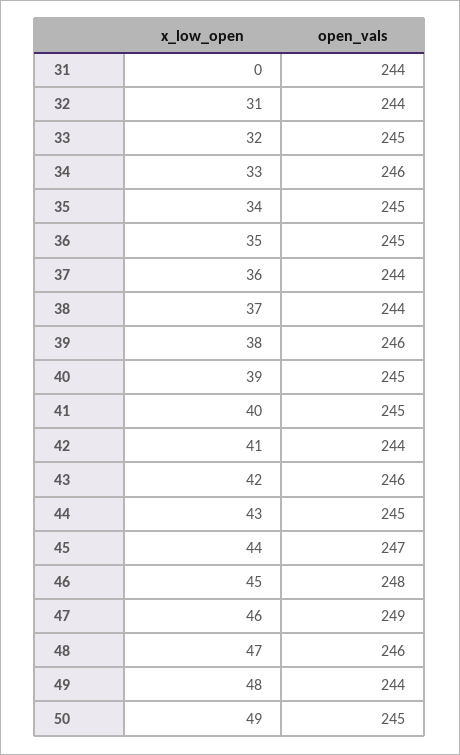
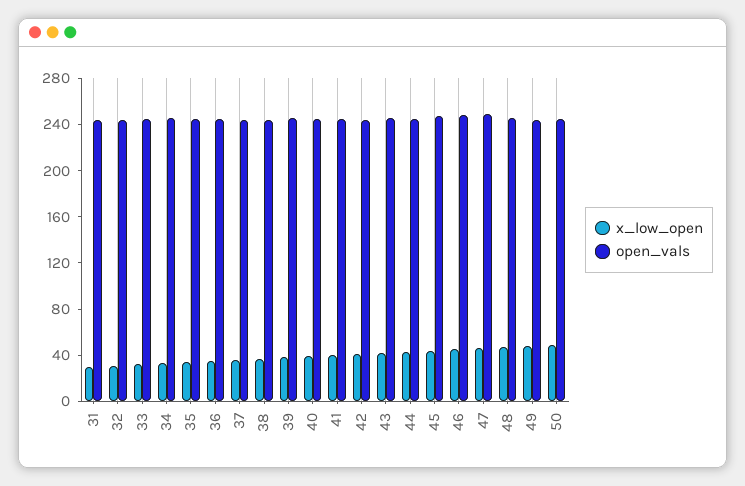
  {
    "x_low_open": {
-     "31": 0,
+     "31": 30,
      "32": 31,
      "33": 32,
      "34": 33,
      "35": 34,
      "36": 35,
      "37": 36,
      "38": 37,
      "39": 38,
      "40": 39,
      "41": 40,
      "42": 41,
      "43": 42,
      "44": 43,
      "45": 44,
      "46": 45,
      "47": 46,
      "48": 47,
      "49": 48,
      "50": 49
    },
    "open_vals": {
      "31": 244,
      "32": 244,
      "33": 245,
      "34": 246,
      "35": 245,
      "36": 245,
      "37": 244,
      "38": 244,
      "39": 246,
      "40": 245,
      "41": 245,
      "42": 244,
      "43": 246,
      "44": 245,
      "45": 247,
      "46": 248,
      "47": 249,
      "48": 246,
      "49": 244,
      "50": 245
    }
  }

